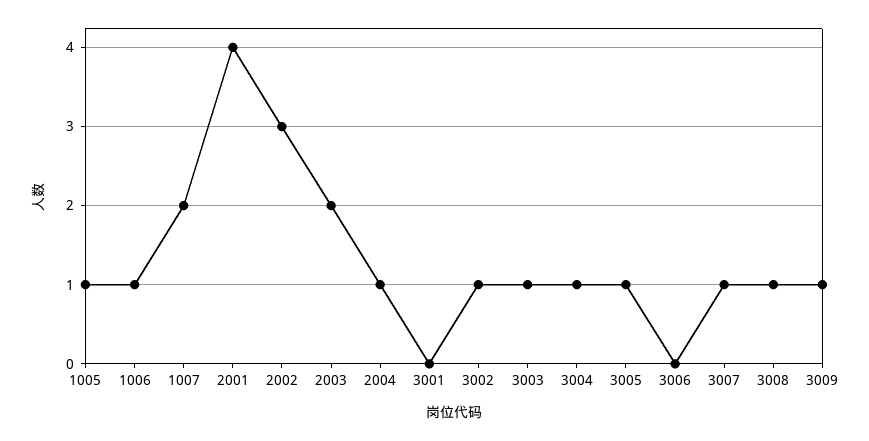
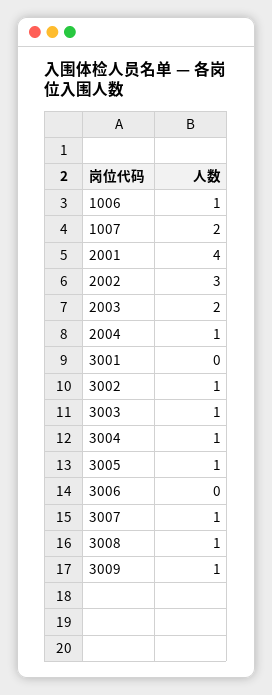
  {
-   "1005": 1,
    "1006": 1,
    "1007": 2,
    "2001": 4,
    "2002": 3,
    "2003": 2,
    "2004": 1,
    "3001": 0,
    "3002": 1,
    "3003": 1,
    "3004": 1,
    "3005": 1,
    "3006": 0,
    "3007": 1,
    "3008": 1,
    "3009": 1
  }

